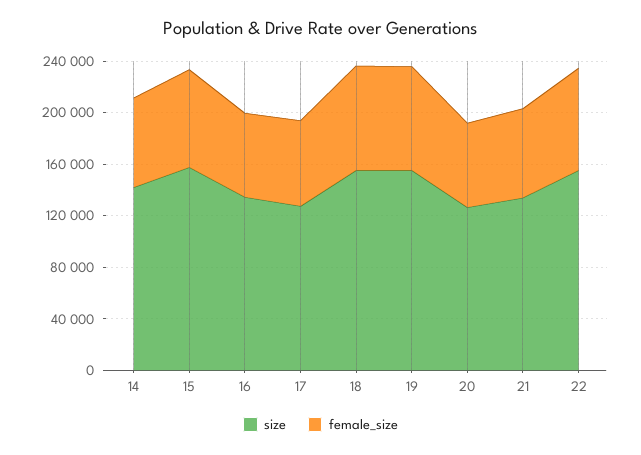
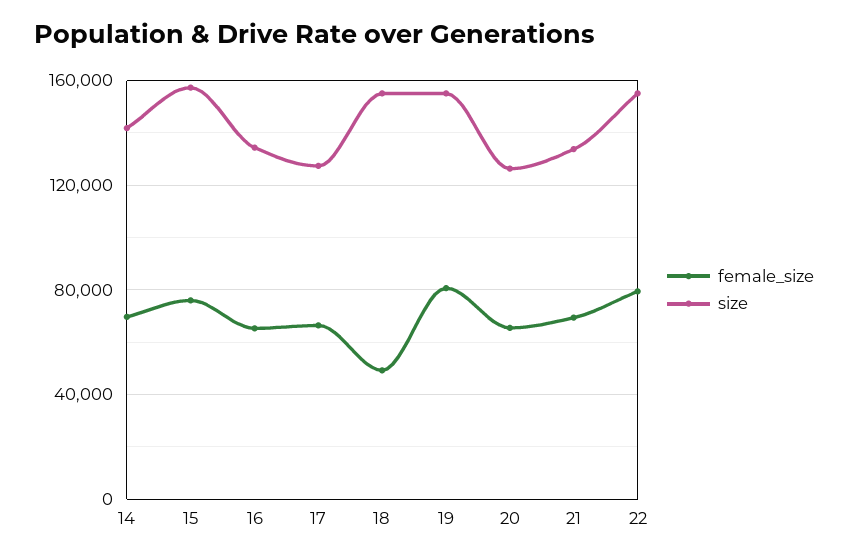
  {
    "size": {
      "14": 140000,
      "15": 155000,
      "16": 135000,
      "17": 125000,
      "18": 155000,
      "19": 155000,
      "20": 125000,
      "21": 135000,
      "22": 155000
    },
    "female_size": {
      "14": 70000,
      "15": 75000,
      "16": 65000,
      "17": 65000,
-     "18": 80000,
+     "18": 50000,
      "19": 80000,
      "20": 65000,
      "21": 70000,
      "22": 80000
    }
  }

